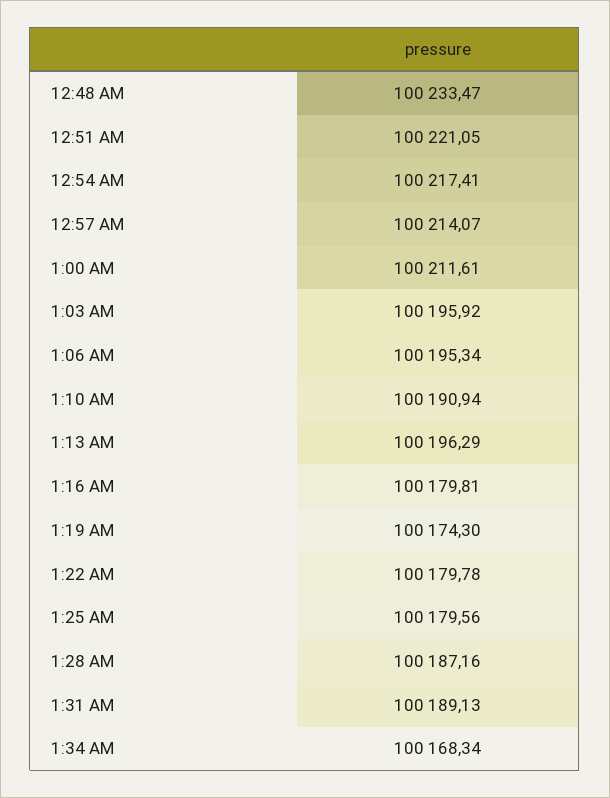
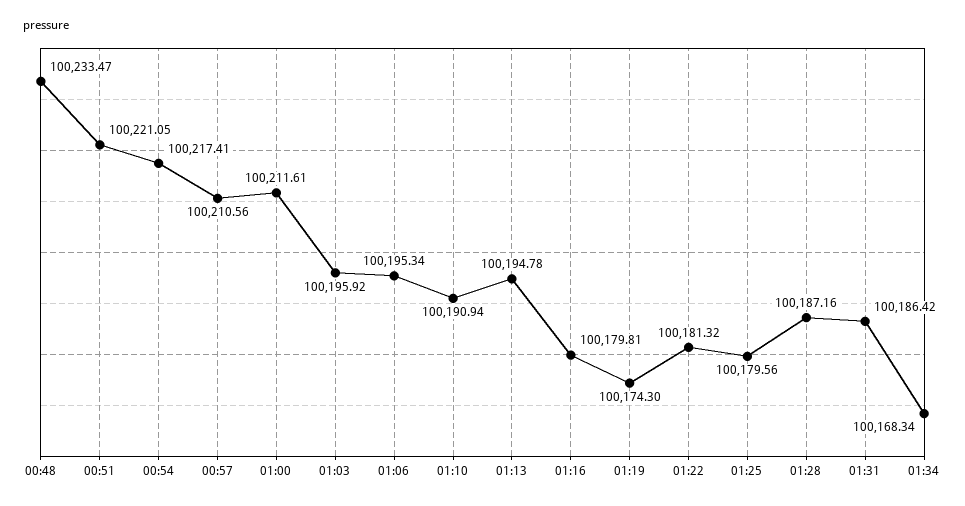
  {
    "12:48 AM": 100233.47,
    "12:51 AM": 100221.05,
    "12:54 AM": 100217.41,
-   "12:57 AM": 100214.07,
+   "12:57 AM": 100210.56,
    "1:00 AM": 100211.61,
    "1:03 AM": 100195.92,
    "1:06 AM": 100195.34,
    "1:10 AM": 100190.94,
-   "1:13 AM": 100196.29,
+   "1:13 AM": 100194.78,
    "1:16 AM": 100179.81,
    "1:19 AM": 100174.3,
-   "1:22 AM": 100179.78,
+   "1:22 AM": 100181.32,
    "1:25 AM": 100179.56,
    "1:28 AM": 100187.16,
-   "1:31 AM": 100189.13,
+   "1:31 AM": 100186.42,
    "1:34 AM": 100168.34
  }

